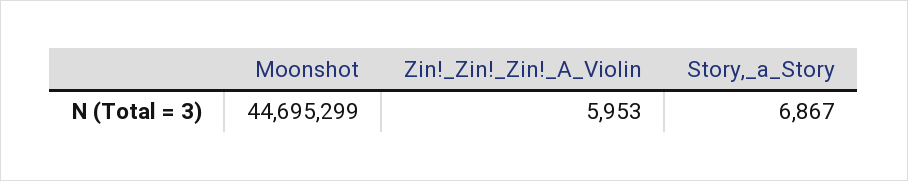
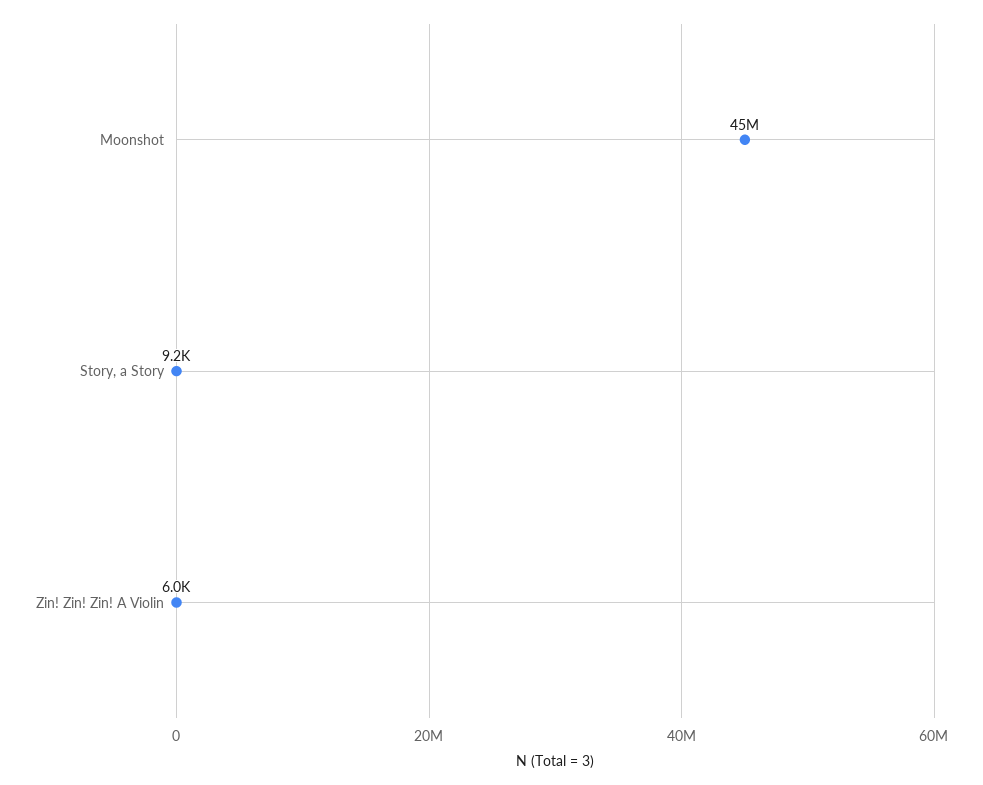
  {
    "Moonshot": 44695299,
    "Zin!_Zin!_Zin!_A_Violin": 5953,
-   "Story,_a_Story": 6867
+   "Story,_a_Story": 9200
  }

